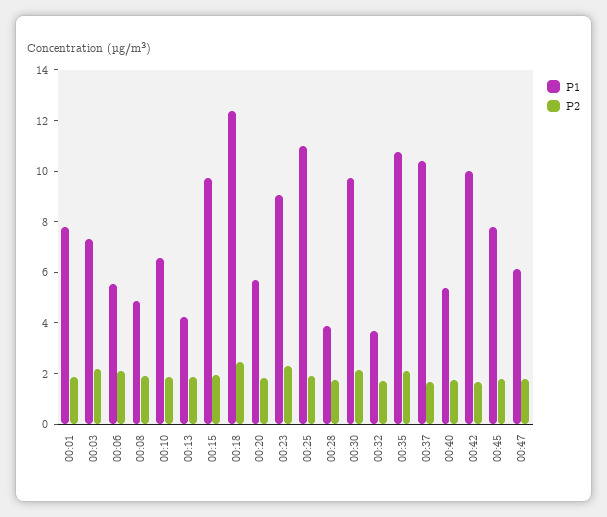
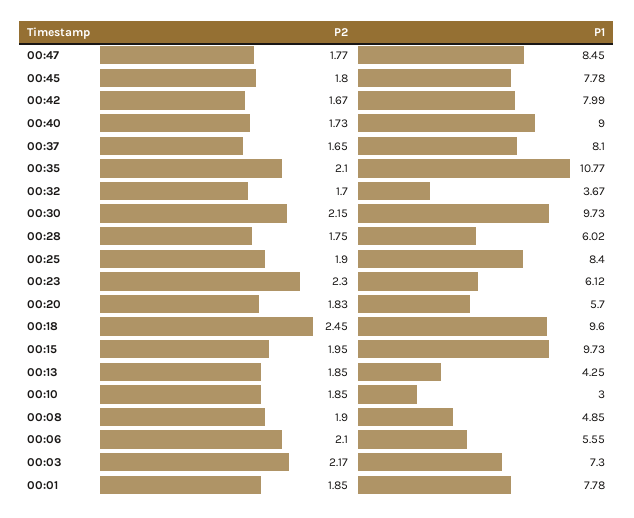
  {
    "P1": {
      "00:01": 7.78,
      "00:03": 7.3,
      "00:06": 5.55,
      "00:08": 4.85,
-     "00:10": 6.5,
+     "00:10": 3,
      "00:13": 4.25,
      "00:15": 9.73,
-     "00:18": 12.5,
+     "00:18": 9.6,
      "00:20": 5.7,
-     "00:23": 9,
+     "00:23": 6.12,
-     "00:25": 11,
+     "00:25": 8.4,
-     "00:28": 4,
+     "00:28": 6.02,
      "00:30": 9.73,
      "00:32": 3.67,
      "00:35": 10.77,
-     "00:37": 10.5,
+     "00:37": 8.1,
-     "00:40": 5.5,
+     "00:40": 9,
-     "00:42": 10,
+     "00:42": 7.99,
      "00:45": 7.78,
-     "00:47": 6
+     "00:47": 8.45
    },
    "P2": {
      "00:01": 1.85,
      "00:03": 2.17,
      "00:06": 2.1,
      "00:08": 1.9,
      "00:10": 1.85,
      "00:13": 1.85,
      "00:15": 1.95,
      "00:18": 2.45,
      "00:20": 1.83,
      "00:23": 2.3,
      "00:25": 1.9,
      "00:28": 1.75,
      "00:30": 2.15,
      "00:32": 1.7,
      "00:35": 2.1,
      "00:37": 1.65,
      "00:40": 1.73,
      "00:42": 1.67,
      "00:45": 1.8,
      "00:47": 1.77
    }
  }

